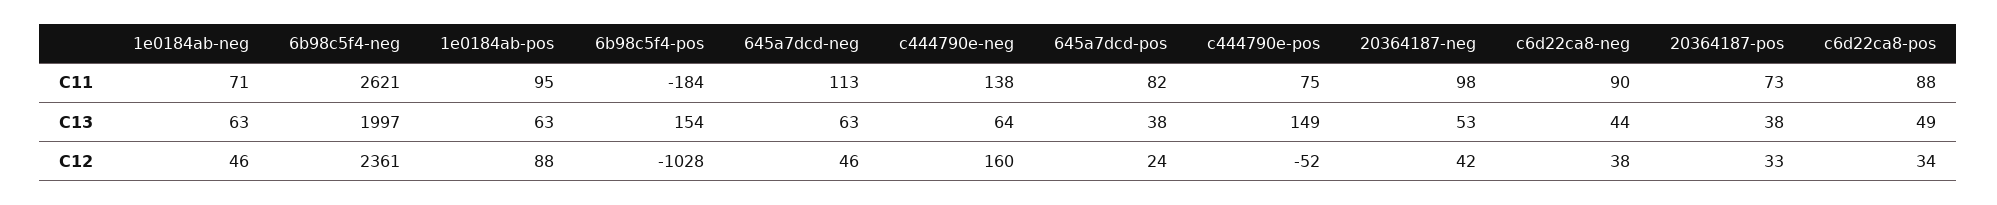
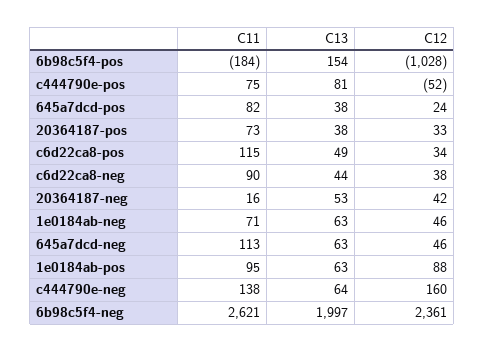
  {
    "1e0184ab-neg": {
      "C11": 71,
      "C13": 63,
      "C12": 46
    },
    "6b98c5f4-neg": {
      "C11": 2621,
      "C13": 1997,
      "C12": 2361
    },
    "1e0184ab-pos": {
      "C11": 95,
      "C13": 63,
      "C12": 88
    },
    "6b98c5f4-pos": {
      "C11": -184,
      "C13": 154,
      "C12": -1028
    },
    "645a7dcd-neg": {
      "C11": 113,
      "C13": 63,
      "C12": 46
    },
    "c444790e-neg": {
      "C11": 138,
      "C13": 64,
      "C12": 160
    },
    "645a7dcd-pos": {
      "C11": 82,
      "C13": 38,
      "C12": 24
    },
    "c444790e-pos": {
      "C11": 75,
-     "C13": 149,
+     "C13": 81,
      "C12": -52
    },
    "20364187-neg": {
-     "C11": 98,
+     "C11": 16,
      "C13": 53,
      "C12": 42
    },
    "c6d22ca8-neg": {
      "C11": 90,
      "C13": 44,
      "C12": 38
    },
    "20364187-pos": {
      "C11": 73,
      "C13": 38,
      "C12": 33
    },
    "c6d22ca8-pos": {
-     "C11": 88,
+     "C11": 115,
      "C13": 49,
      "C12": 34
    }
  }

